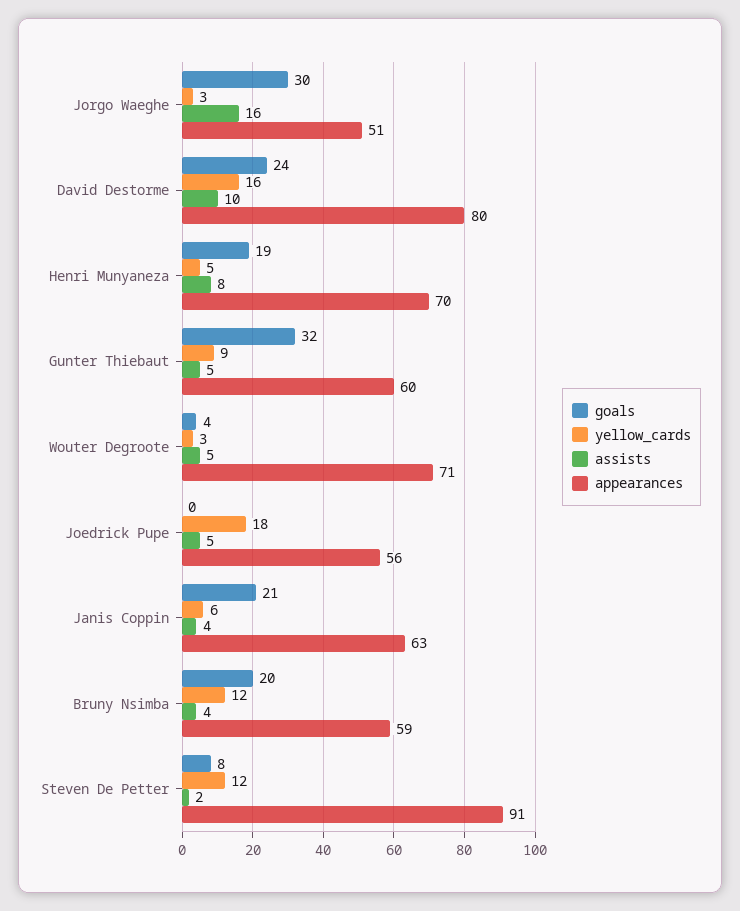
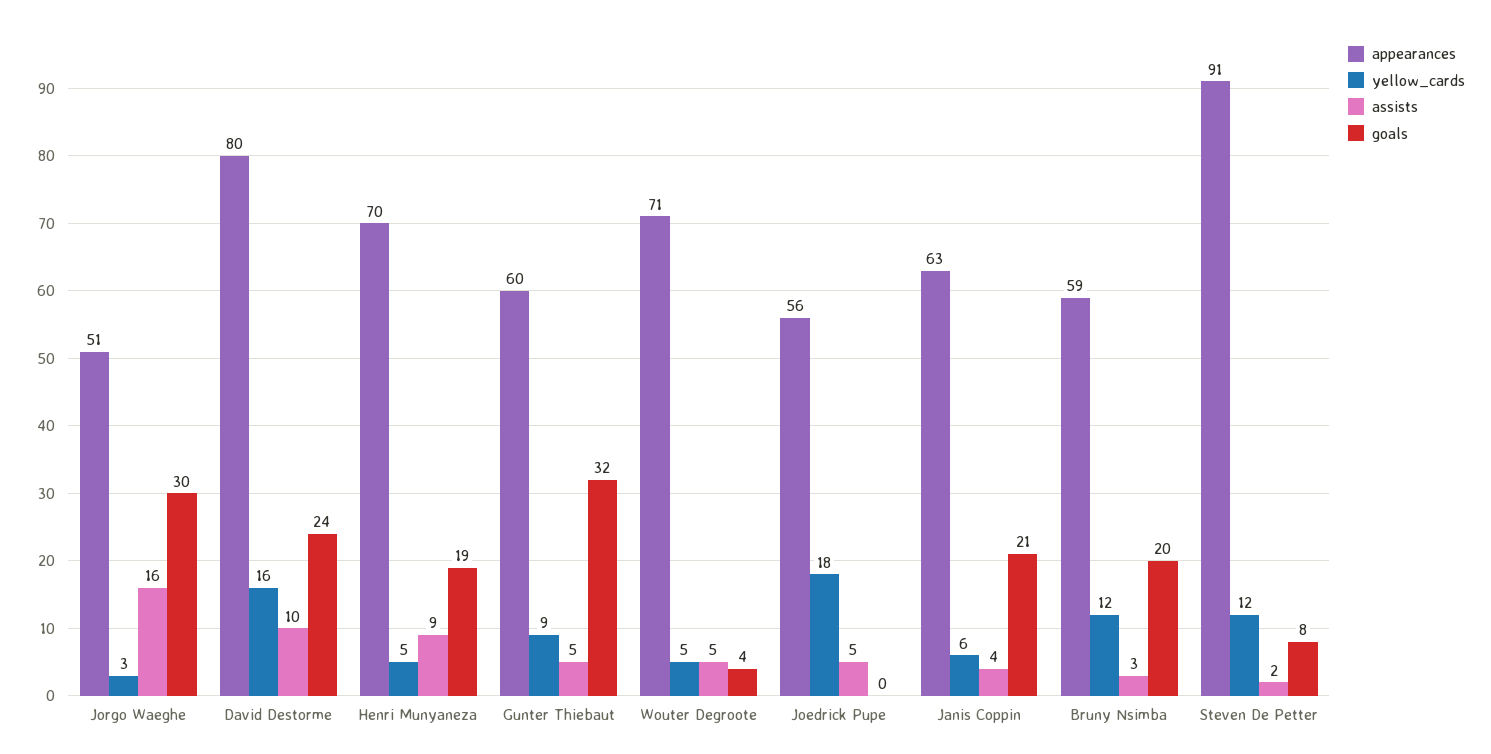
  {
    "goals": {
      "Jorgo Waeghe": 30,
      "David Destorme": 24,
      "Henri Munyaneza": 19,
      "Gunter Thiebaut": 32,
      "Wouter Degroote": 4,
      "Joedrick Pupe": 0,
      "Janis Coppin": 21,
      "Bruny Nsimba": 20,
      "Steven De Petter": 8
    },
    "yellow_cards": {
      "Jorgo Waeghe": 3,
      "David Destorme": 16,
      "Henri Munyaneza": 5,
      "Gunter Thiebaut": 9,
-     "Wouter Degroote": 3,
+     "Wouter Degroote": 5,
      "Joedrick Pupe": 18,
      "Janis Coppin": 6,
      "Bruny Nsimba": 12,
      "Steven De Petter": 12
    },
    "assists": {
      "Jorgo Waeghe": 16,
      "David Destorme": 10,
-     "Henri Munyaneza": 8,
+     "Henri Munyaneza": 9,
      "Gunter Thiebaut": 5,
      "Wouter Degroote": 5,
      "Joedrick Pupe": 5,
      "Janis Coppin": 4,
-     "Bruny Nsimba": 4,
+     "Bruny Nsimba": 3,
      "Steven De Petter": 2
    },
    "appearances": {
      "Jorgo Waeghe": 51,
      "David Destorme": 80,
      "Henri Munyaneza": 70,
      "Gunter Thiebaut": 60,
      "Wouter Degroote": 71,
      "Joedrick Pupe": 56,
      "Janis Coppin": 63,
      "Bruny Nsimba": 59,
      "Steven De Petter": 91
    }
  }

